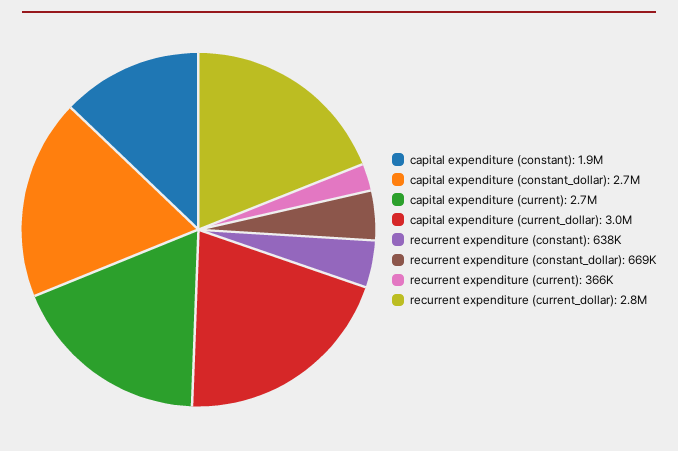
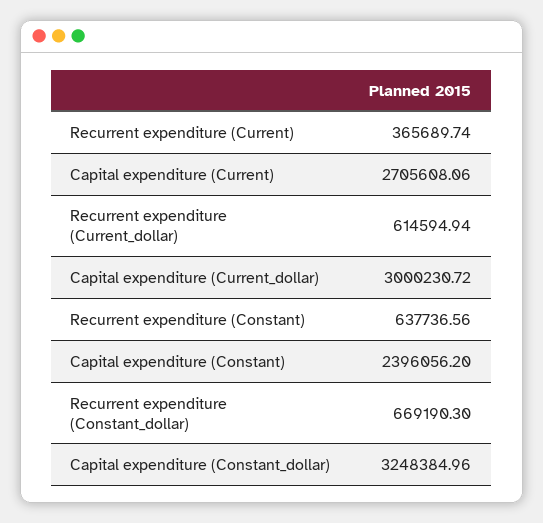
  {
-   "capital expenditure (constant)": 1900000,
+   "capital expenditure (constant)": 2396056.2,
-   "capital expenditure (constant_dollar)": 2700000,
+   "capital expenditure (constant_dollar)": 3248384.96,
    "capital expenditure (current)": 2705608.06,
    "capital expenditure (current_dollar)": 3000230.72,
    "recurrent expenditure (constant)": 637736.56,
    "recurrent expenditure (constant_dollar)": 669190.3,
    "recurrent expenditure (current)": 365689.74,
-   "recurrent expenditure (current_dollar)": 2800000
+   "recurrent expenditure (current_dollar)": 614594.94
  }

